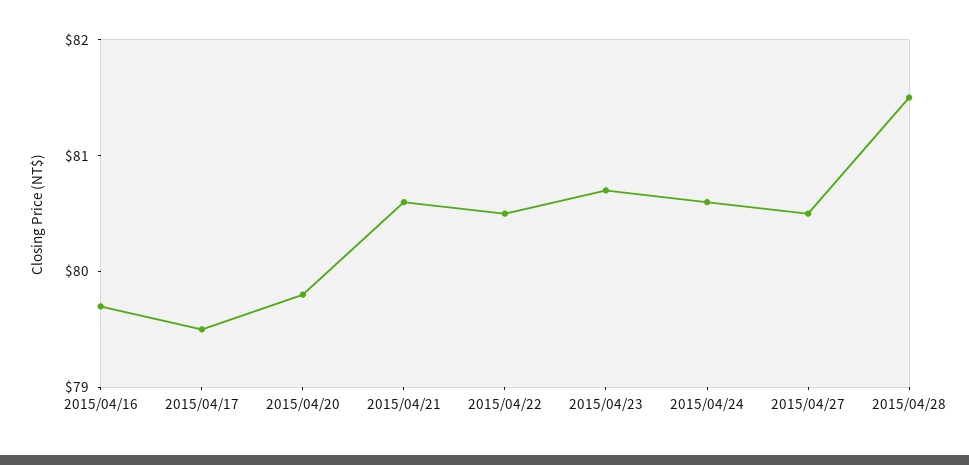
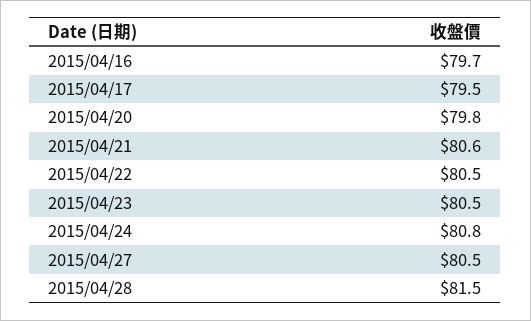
  {
    "2015/04/16": 79.7,
    "2015/04/17": 79.5,
    "2015/04/20": 79.8,
    "2015/04/21": 80.6,
    "2015/04/22": 80.5,
-   "2015/04/23": 80.7,
+   "2015/04/23": 80.5,
-   "2015/04/24": 80.6,
+   "2015/04/24": 80.8,
    "2015/04/27": 80.5,
    "2015/04/28": 81.5
  }

